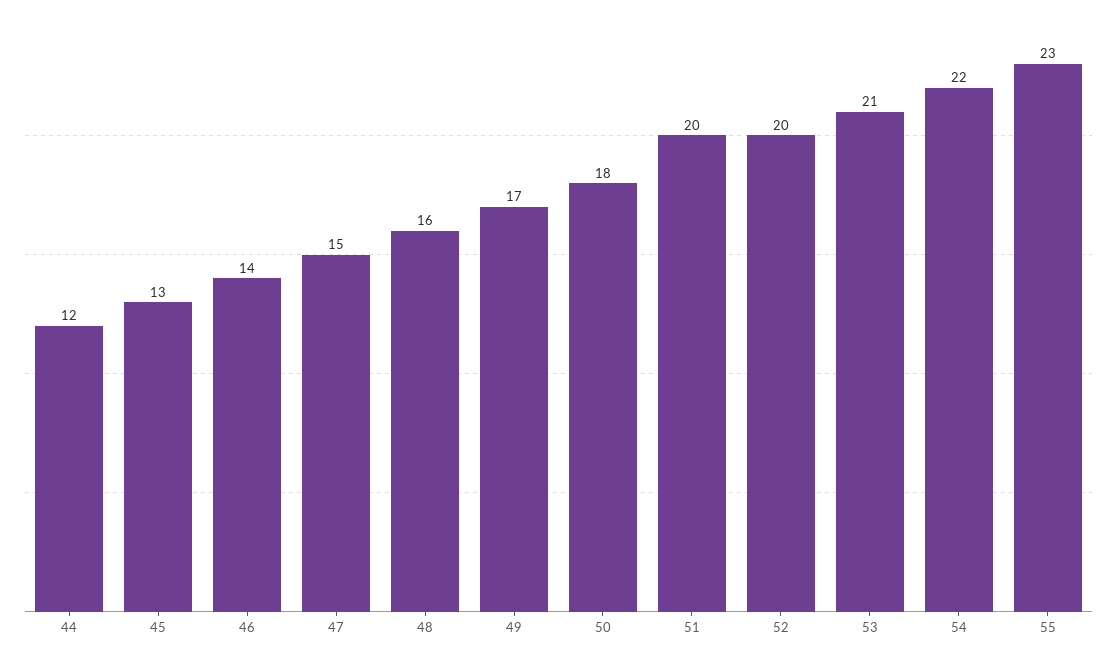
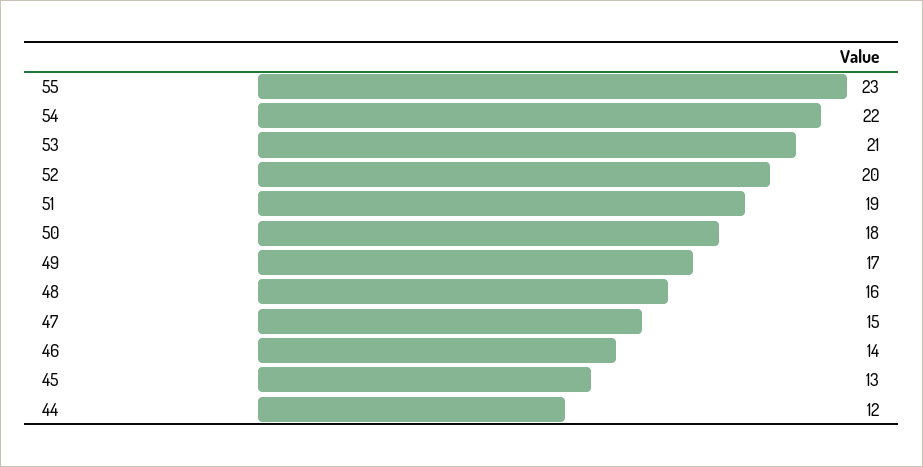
  {
    "44": 12,
    "45": 13,
    "46": 14,
    "47": 15,
    "48": 16,
    "49": 17,
    "50": 18,
-   "51": 20,
+   "51": 19,
    "52": 20,
    "53": 21,
    "54": 22,
    "55": 23
  }

